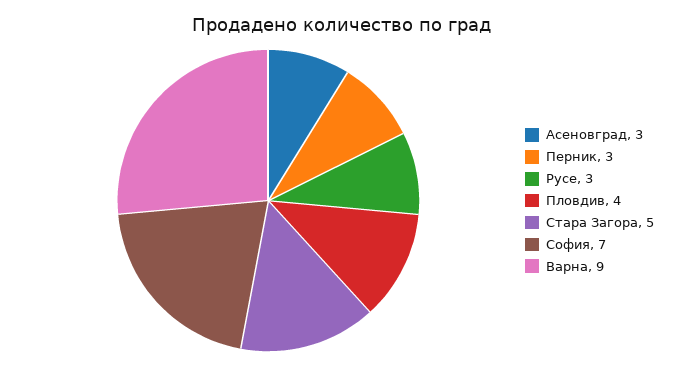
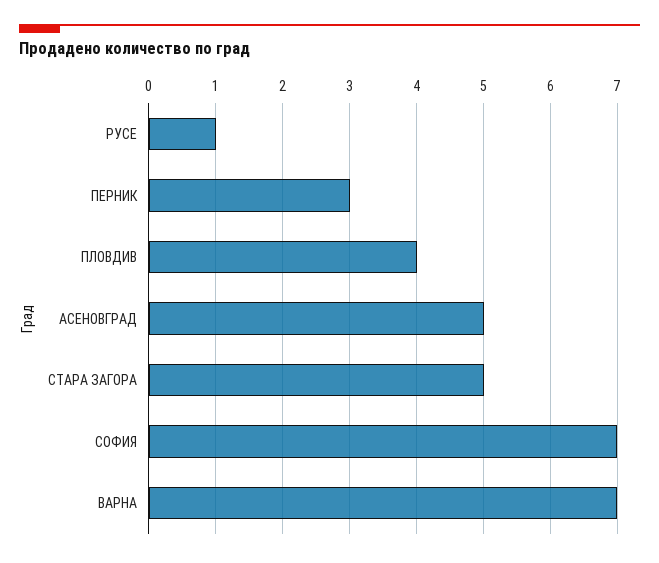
  {
-   "Асеновград": 3,
+   "Асеновград": 5,
    "Перник": 3,
-   "Русе": 3,
+   "Русе": 1,
    "Пловдив": 4,
    "Стара Загора": 5,
    "София": 7,
-   "Варна": 9
+   "Варна": 7
  }

